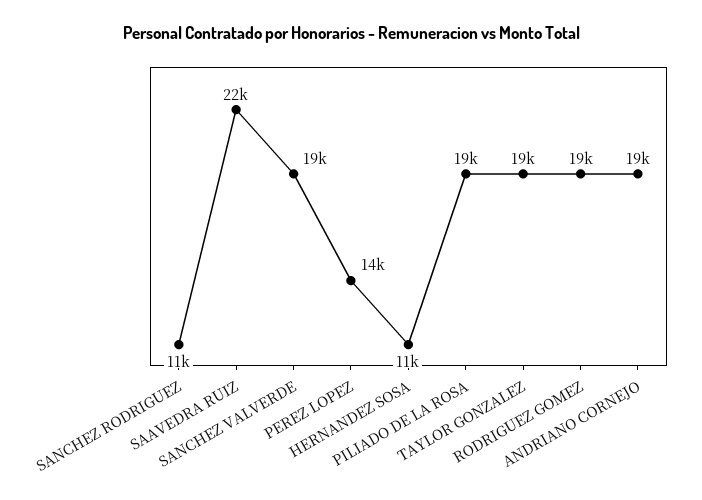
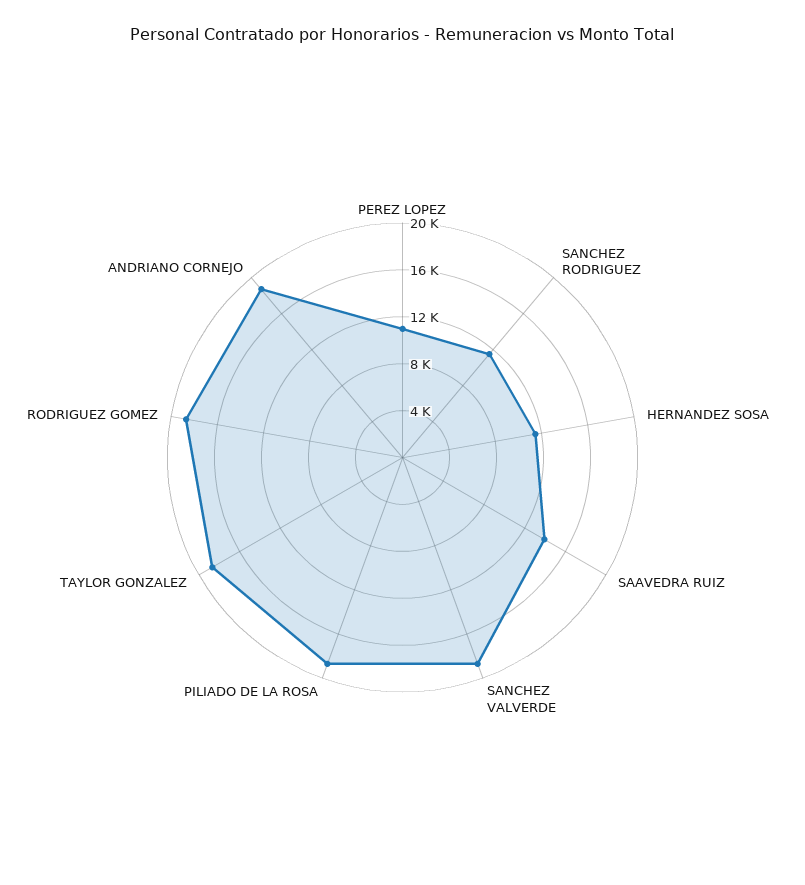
  {
    "SANCHEZ RODRIGUEZ": 11000,
-   "SAAVEDRA RUIZ": 22000,
+   "SAAVEDRA RUIZ": 14000,
    "SANCHEZ VALVERDE": 19000,
-   "PEREZ LOPEZ": 14000,
+   "PEREZ LOPEZ": 11000,
    "HERNANDEZ SOSA": 11000,
    "PILIADO DE LA ROSA": 19000,
    "TAYLOR GONZALEZ": 19000,
    "RODRIGUEZ GOMEZ": 19000,
    "ANDRIANO CORNEJO": 19000
  }

